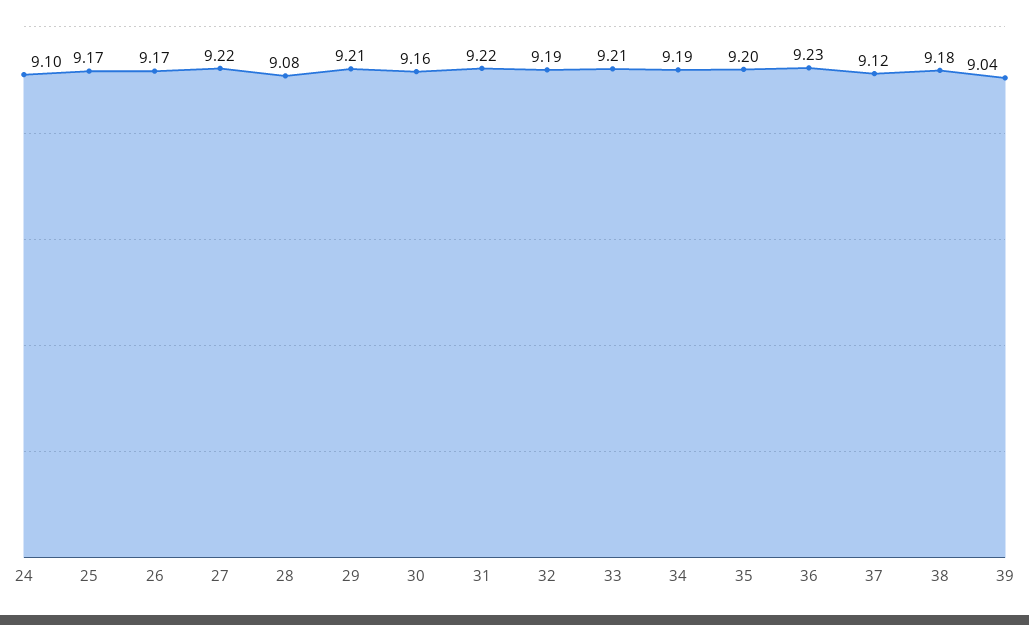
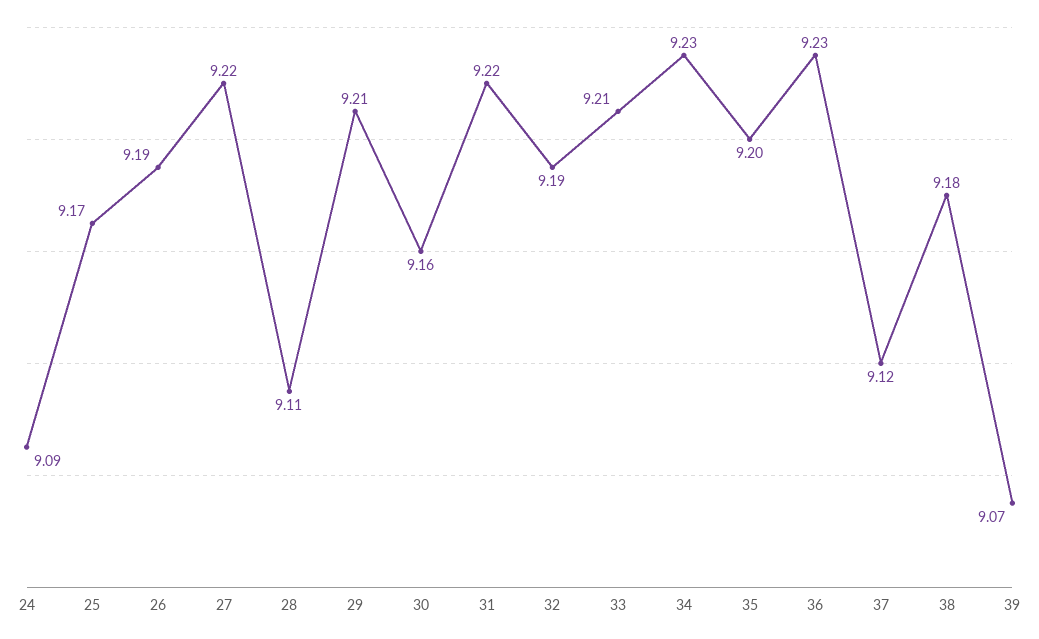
  {
-   "24": 9.1,
+   "24": 9.09,
    "25": 9.17,
-   "26": 9.17,
+   "26": 9.19,
    "27": 9.22,
-   "28": 9.08,
+   "28": 9.11,
    "29": 9.21,
    "30": 9.16,
    "31": 9.22,
    "32": 9.19,
    "33": 9.21,
-   "34": 9.19,
+   "34": 9.23,
    "35": 9.2,
    "36": 9.23,
    "37": 9.12,
    "38": 9.18,
-   "39": 9.04
+   "39": 9.07
  }

